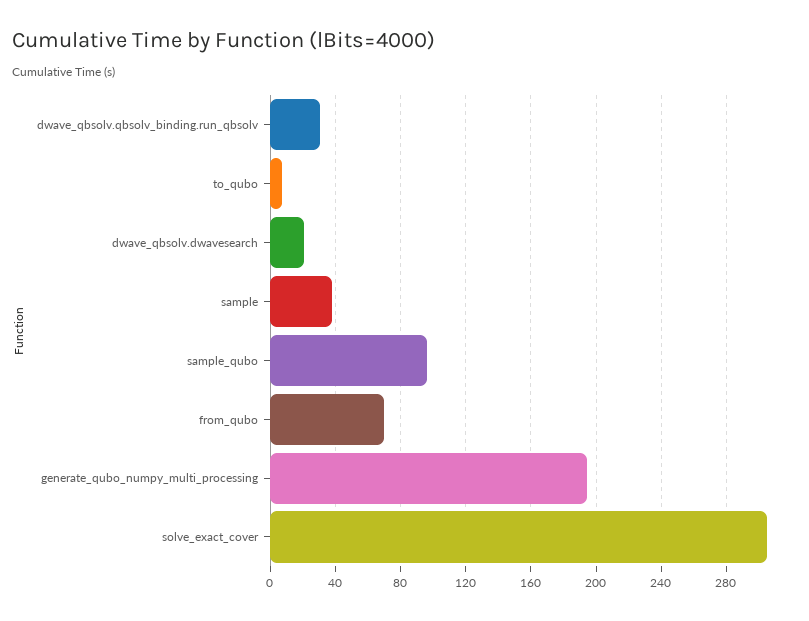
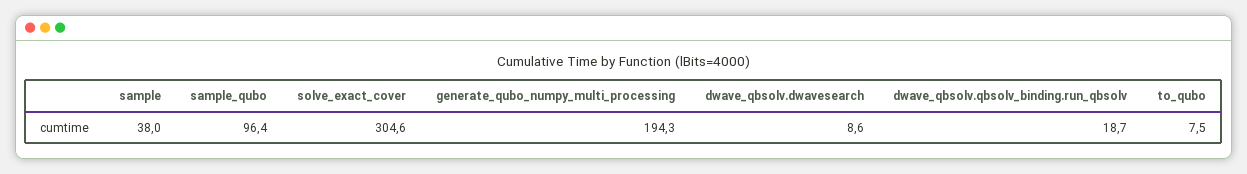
  {
-   "dwave_qbsolv.qbsolv_binding.run_qbsolv": 30,
+   "dwave_qbsolv.qbsolv_binding.run_qbsolv": 18.7,
    "to_qubo": 7.5,
-   "dwave_qbsolv.dwavesearch": 20,
+   "dwave_qbsolv.dwavesearch": 8.6,
    "sample": 38,
    "sample_qubo": 96.4,
-   "from_qubo": 70,
    "generate_qubo_numpy_multi_processing": 194.3,
    "solve_exact_cover": 304.6
  }

